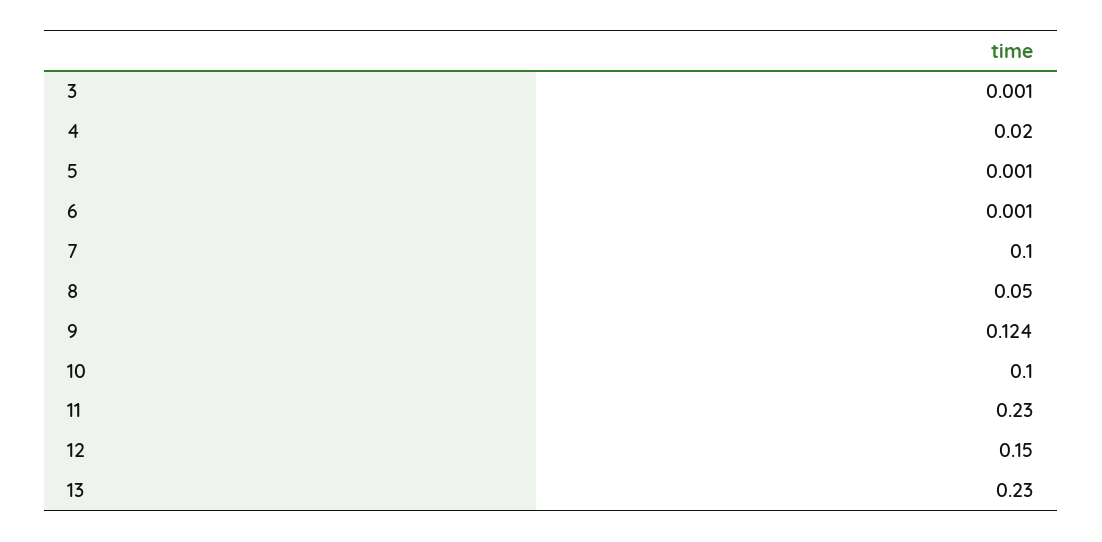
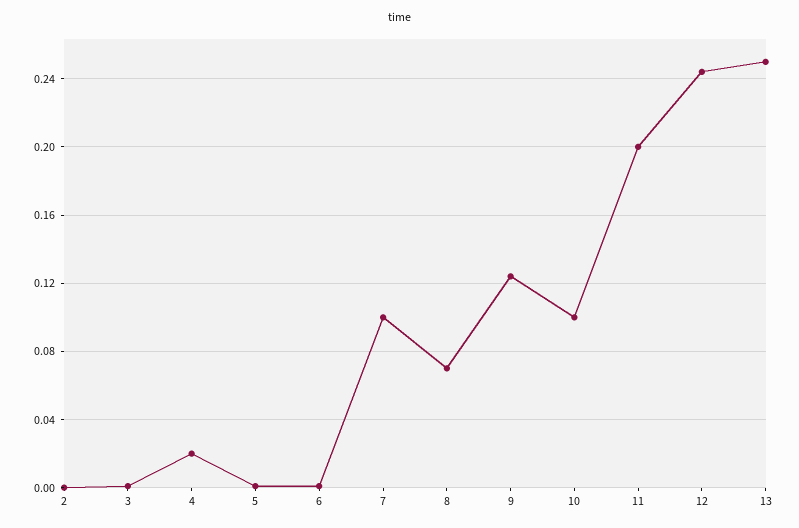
  {
    "3": 0.001,
    "4": 0.02,
    "5": 0.001,
    "6": 0.001,
    "7": 0.1,
-   "8": 0.05,
+   "8": 0.07,
    "9": 0.124,
    "10": 0.1,
-   "11": 0.23,
+   "11": 0.2,
-   "12": 0.15,
+   "12": 0.245,
-   "13": 0.23
+   "13": 0.25,
+   "2": 0
  }

